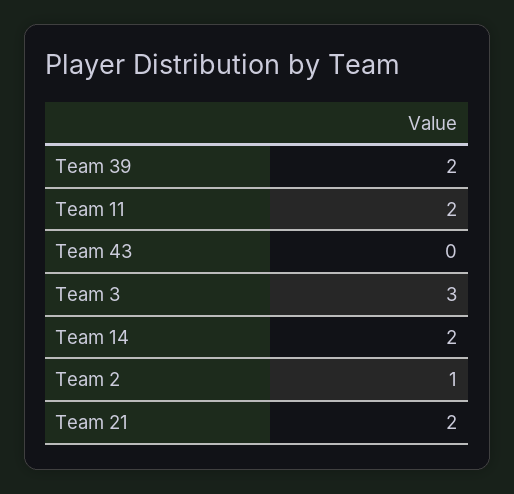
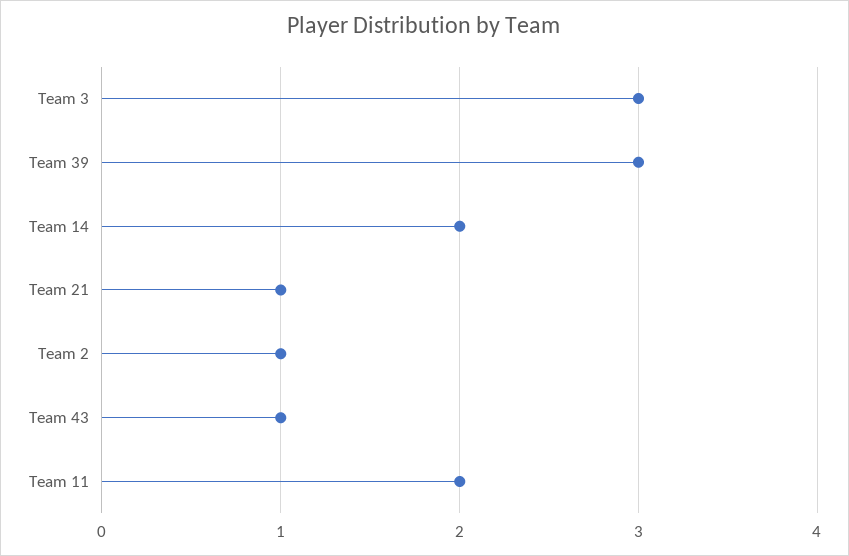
  {
-   "Team 39": 2,
+   "Team 39": 3,
    "Team 11": 2,
-   "Team 43": 0,
+   "Team 43": 1,
    "Team 3": 3,
    "Team 14": 2,
    "Team 2": 1,
-   "Team 21": 2
+   "Team 21": 1
  }

